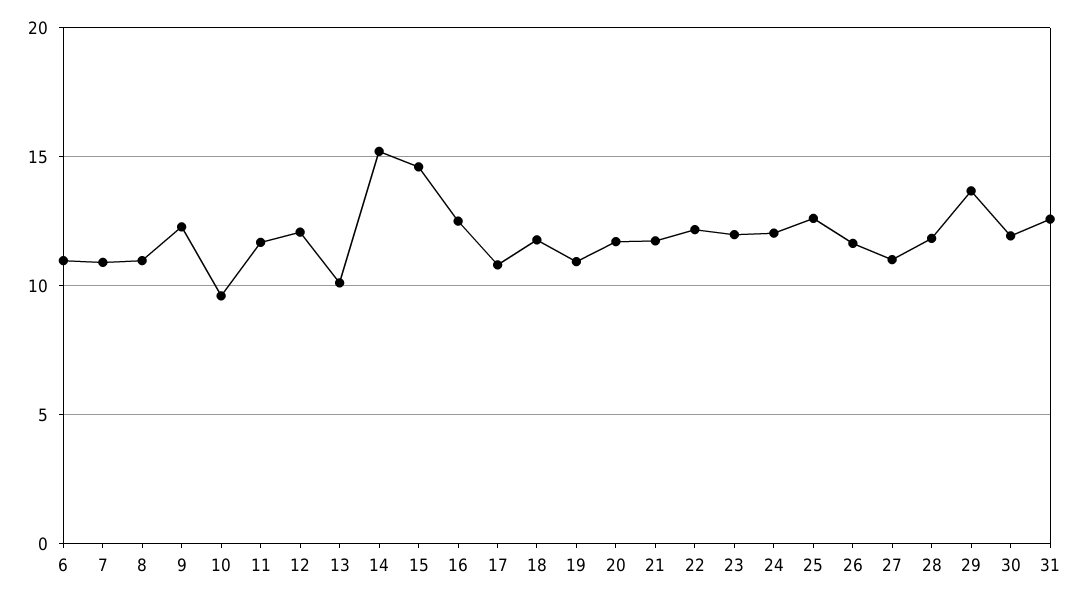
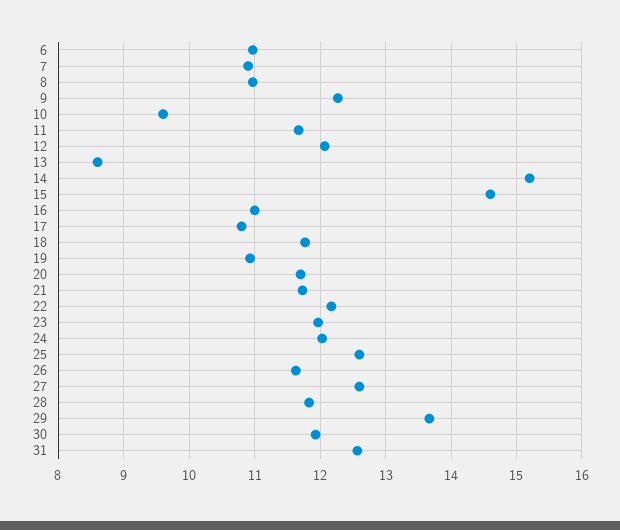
  {
    "6": 11,
    "7": 10.9,
    "8": 11,
    "9": 12.3,
    "10": 9.6,
    "11": 11.7,
    "12": 12.1,
-   "13": 10,
+   "13": 8.6,
    "14": 15.2,
    "15": 14.6,
-   "16": 12.5,
+   "16": 11,
    "17": 10.8,
    "18": 11.8,
    "19": 10.9,
    "20": 11.7,
    "21": 11.7,
    "22": 12.2,
    "23": 12,
    "24": 12,
    "25": 12.6,
    "26": 11.6,
-   "27": 11,
+   "27": 12.6,
    "28": 11.8,
    "29": 13.7,
    "30": 11.9,
    "31": 12.6
  }

